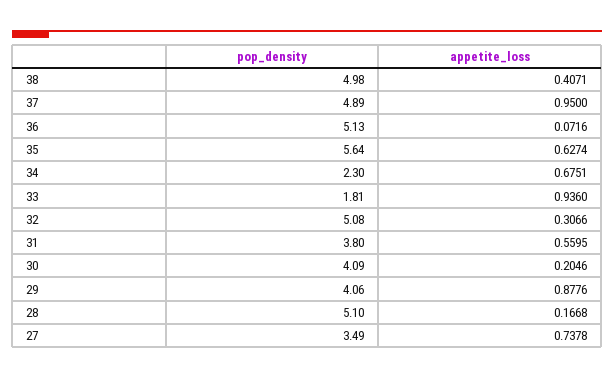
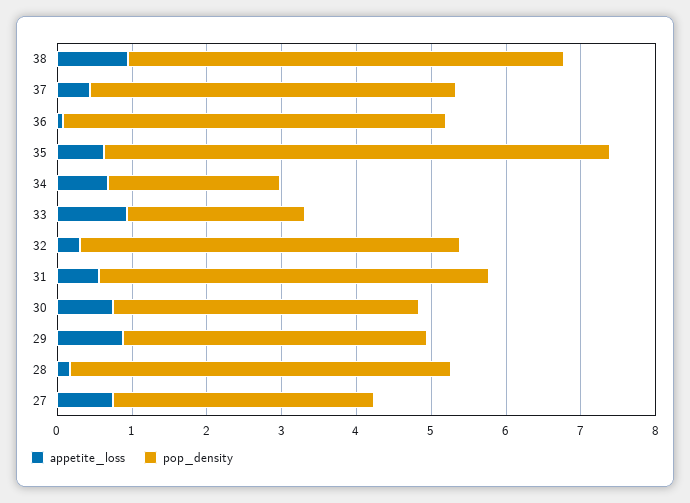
  {
    "pop_density": {
-     "38": 4.98,
+     "38": 5.8,
      "37": 4.89,
      "36": 5.13,
-     "35": 5.64,
+     "35": 6.8,
      "34": 2.3,
-     "33": 1.81,
+     "33": 2.4,
      "32": 5.08,
-     "31": 3.8,
+     "31": 5.2,
      "30": 4.09,
      "29": 4.06,
      "28": 5.1,
      "27": 3.49
    },
    "appetite_loss": {
-     "38": 0.4071,
+     "38": 1,
-     "37": 0.95,
+     "37": 0.4,
      "36": 0.0716,
      "35": 0.6274,
      "34": 0.6751,
      "33": 0.936,
      "32": 0.3066,
      "31": 0.5595,
-     "30": 0.2046,
+     "30": 0.8,
      "29": 0.8776,
      "28": 0.1668,
      "27": 0.7378
    }
  }

